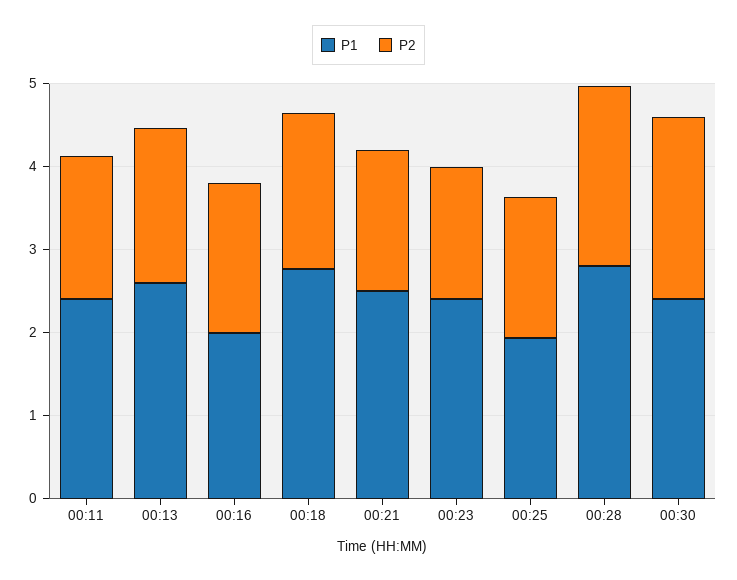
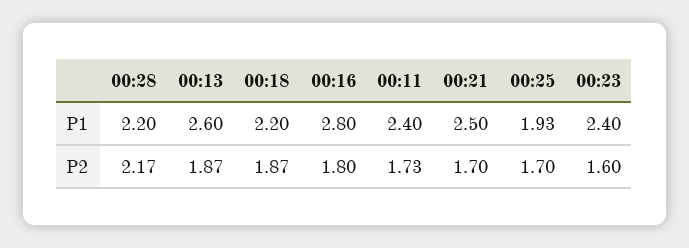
  {
    "P1": {
      "00:11": 2.4,
      "00:13": 2.6,
-     "00:16": 2,
+     "00:16": 2.8,
-     "00:18": 2.8,
+     "00:18": 2.2,
      "00:21": 2.5,
      "00:23": 2.4,
      "00:25": 1.93,
-     "00:28": 2.8,
+     "00:28": 2.2
-     "00:30": 2.4
    },
    "P2": {
      "00:11": 1.73,
      "00:13": 1.87,
      "00:16": 1.8,
      "00:18": 1.87,
      "00:21": 1.7,
      "00:23": 1.6,
      "00:25": 1.7,
-     "00:28": 2.17,
+     "00:28": 2.17
-     "00:30": 2.2
    }
  }

